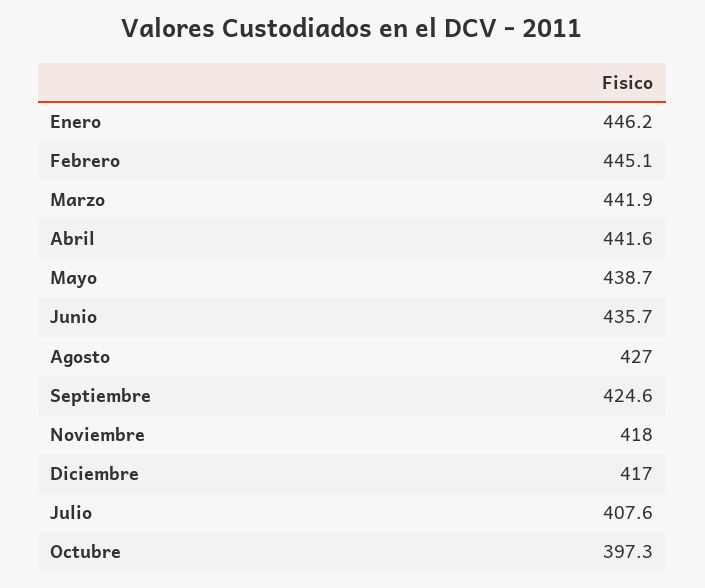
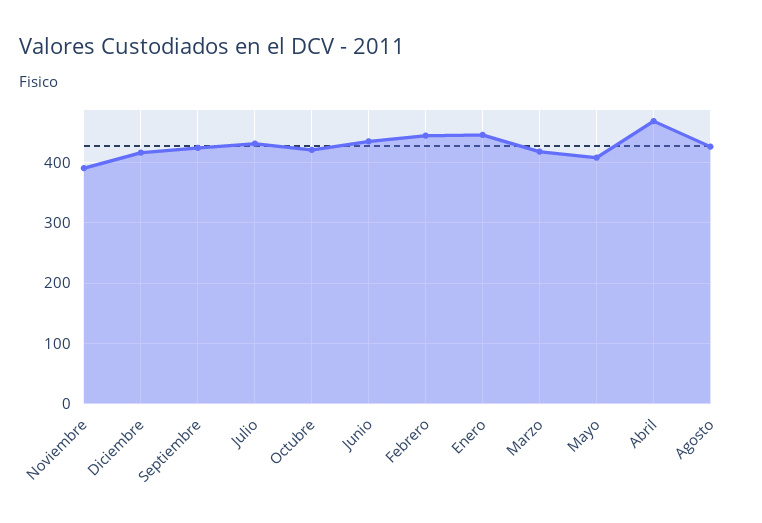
  {
    "Enero": 446.2,
    "Febrero": 445.1,
-   "Marzo": 441.9,
+   "Marzo": 420,
-   "Abril": 441.6,
+   "Abril": 470,
-   "Mayo": 438.7,
+   "Mayo": 410,
    "Junio": 435.7,
    "Agosto": 427,
    "Septiembre": 424.6,
-   "Noviembre": 418,
+   "Noviembre": 390,
    "Diciembre": 417,
-   "Julio": 407.6,
+   "Julio": 430,
-   "Octubre": 397.3
+   "Octubre": 420
  }

